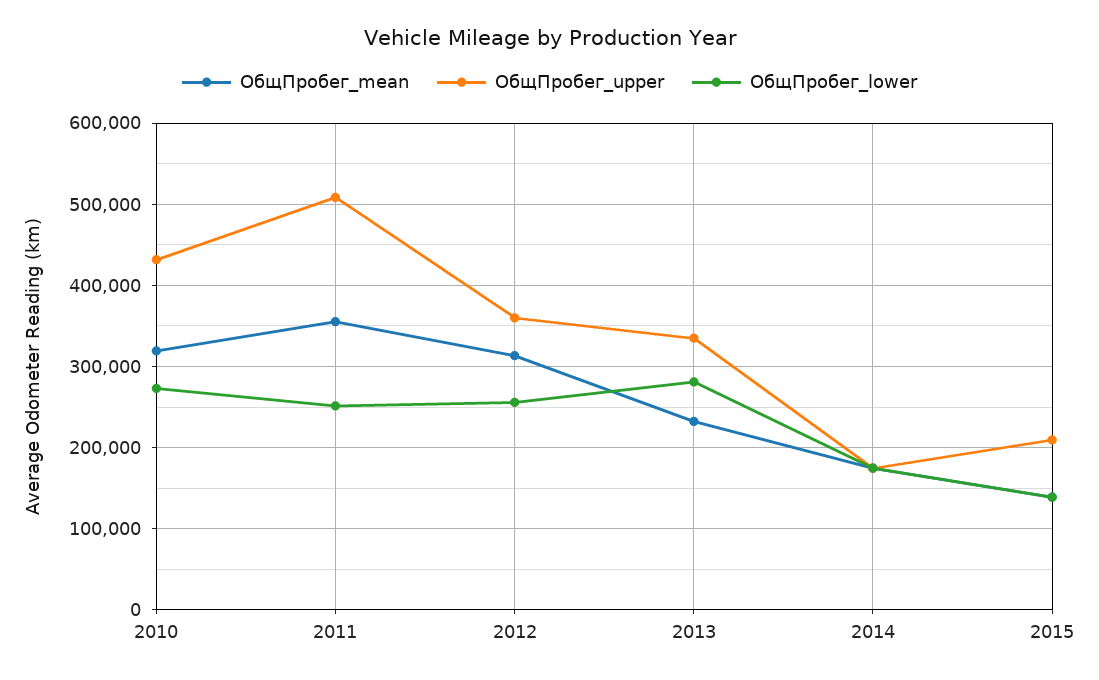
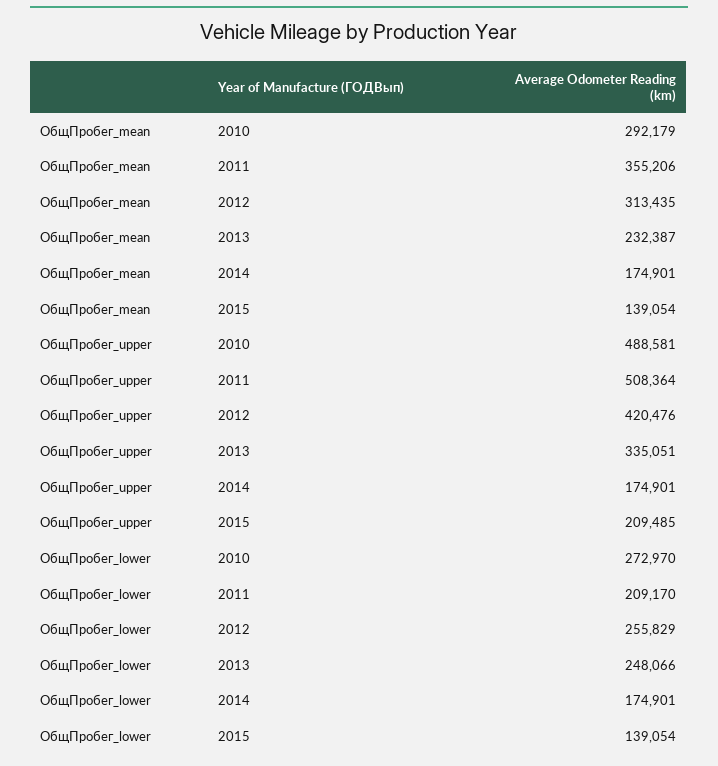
  {
    "ОбщПробег_mean": {
-     "2010": 320000,
+     "2010": 292179,
      "2011": 355206,
      "2012": 313435,
      "2013": 232387,
      "2014": 174901,
      "2015": 139054
    },
    "ОбщПробег_upper": {
-     "2010": 430000,
+     "2010": 488581,
      "2011": 508364,
-     "2012": 360000,
+     "2012": 420476,
      "2013": 335051,
      "2014": 174901,
      "2015": 209485
    },
    "ОбщПробег_lower": {
      "2010": 272970,
-     "2011": 250000,
+     "2011": 209170,
      "2012": 255829,
-     "2013": 280000,
+     "2013": 248066,
      "2014": 174901,
      "2015": 139054
    }
  }

